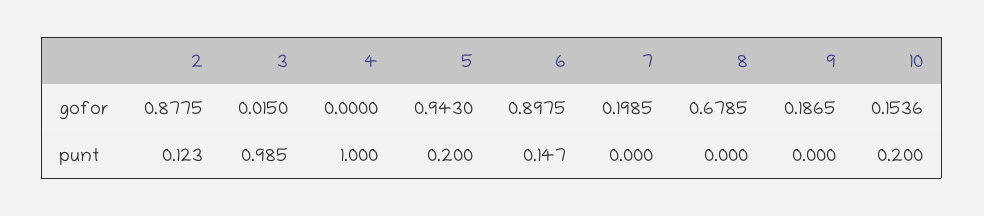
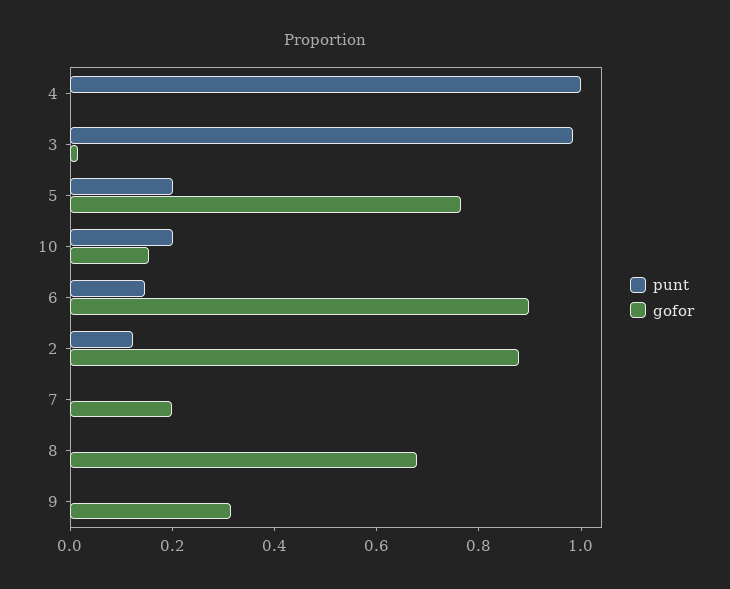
  {
    "gofor": {
      "2": 0.8775,
      "3": 0.015,
      "4": 0,
-     "5": 0.943,
+     "5": 0.75,
      "6": 0.8975,
      "7": 0.1985,
      "8": 0.6785,
-     "9": 0.1865,
+     "9": 0.3,
      "10": 0.1536
    },
    "punt": {
      "2": 0.123,
      "3": 0.985,
      "4": 1,
      "5": 0.2,
      "6": 0.147,
      "7": 0,
      "8": 0,
      "9": 0,
      "10": 0.2
    }
  }

